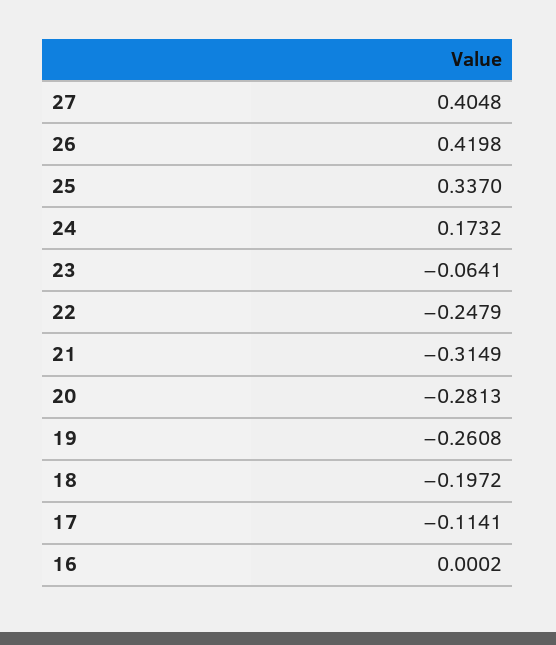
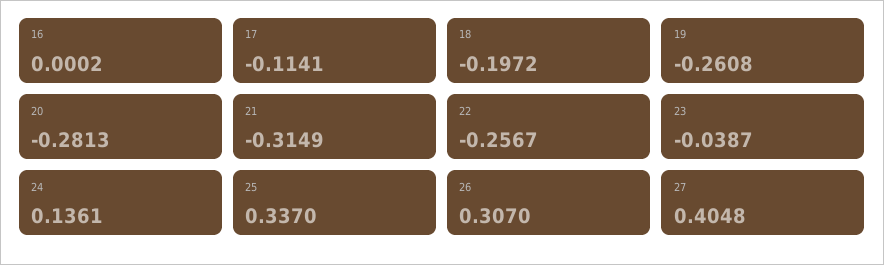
  {
    "27": 0.4048,
-   "26": 0.4198,
+   "26": 0.307,
    "25": 0.337,
-   "24": 0.1732,
+   "24": 0.1361,
-   "23": -0.0641,
+   "23": -0.0387,
-   "22": -0.2479,
+   "22": -0.2567,
    "21": -0.3149,
    "20": -0.2813,
    "19": -0.2608,
    "18": -0.1972,
    "17": -0.1141,
    "16": 0.0002
  }

